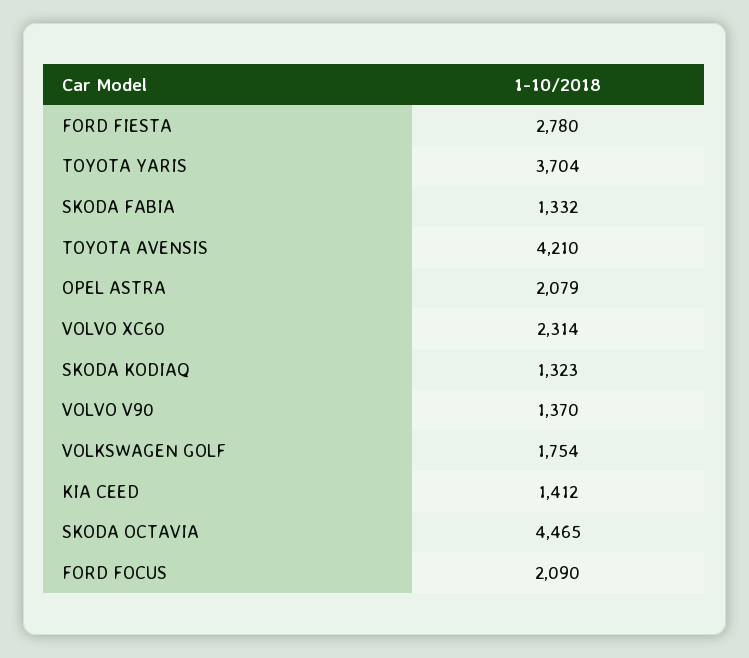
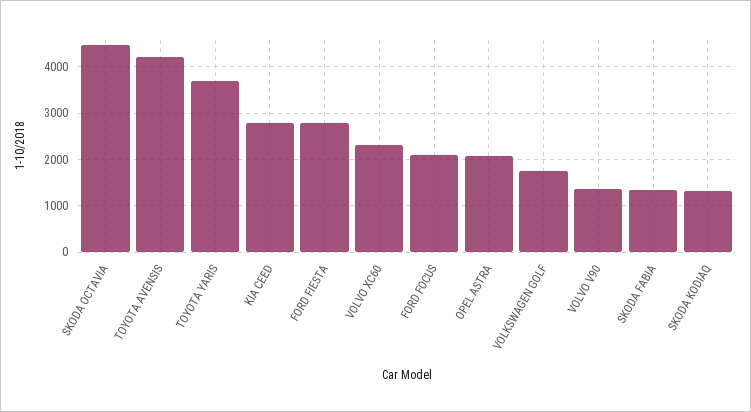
  {
    "FORD FIESTA": 2780,
    "TOYOTA YARIS": 3704,
    "SKODA FABIA": 1332,
    "TOYOTA AVENSIS": 4210,
    "OPEL ASTRA": 2079,
    "VOLVO XC60": 2314,
    "SKODA KODIAQ": 1323,
    "VOLVO V90": 1370,
    "VOLKSWAGEN GOLF": 1754,
-   "KIA CEED": 1412,
+   "KIA CEED": 2800,
    "SKODA OCTAVIA": 4465,
    "FORD FOCUS": 2090
  }

